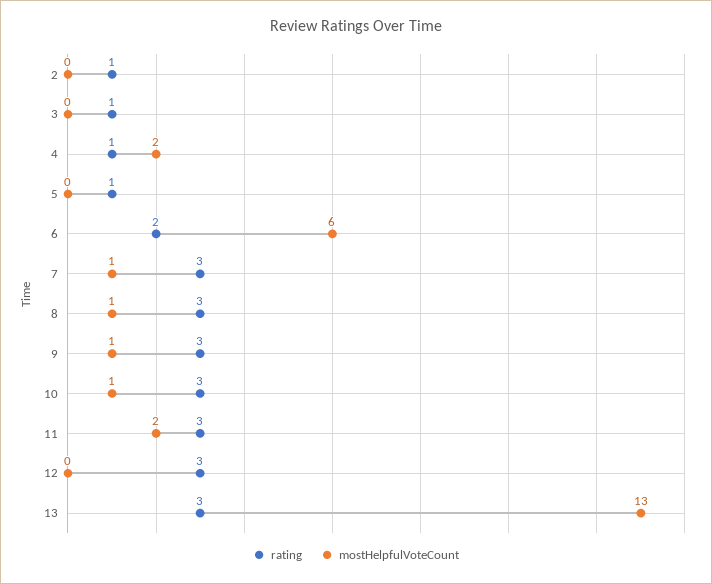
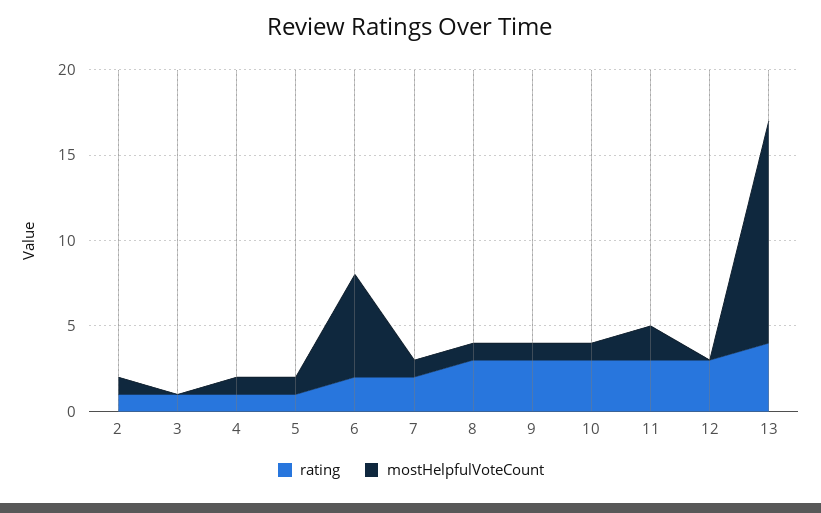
  {
    "rating": {
      "2": 1,
      "3": 1,
      "4": 1,
      "5": 1,
      "6": 2,
-     "7": 3,
+     "7": 2,
      "8": 3,
      "9": 3,
      "10": 3,
      "11": 3,
      "12": 3,
-     "13": 3
+     "13": 4
    },
    "mostHelpfulVoteCount": {
-     "2": 0,
+     "2": 1,
      "3": 0,
-     "4": 2,
+     "4": 1,
-     "5": 0,
+     "5": 1,
      "6": 6,
      "7": 1,
      "8": 1,
      "9": 1,
      "10": 1,
      "11": 2,
      "12": 0,
      "13": 13
    }
  }

